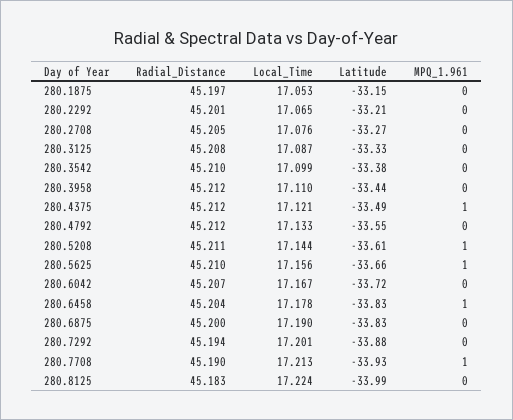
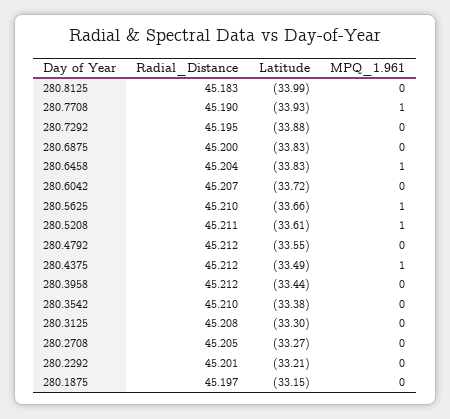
  {
    "Radial_Distance": {
      "280.1875": 45.197,
      "280.2292": 45.201,
      "280.2708": 45.205,
      "280.3125": 45.208,
      "280.3542": 45.21,
      "280.3958": 45.212,
      "280.4375": 45.212,
      "280.4792": 45.212,
      "280.5208": 45.211,
      "280.5625": 45.21,
      "280.6042": 45.207,
      "280.6458": 45.204,
      "280.6875": 45.2,
-     "280.7292": 45.194,
+     "280.7292": 45.195,
      "280.7708": 45.19,
      "280.8125": 45.183
    },
-   "Local_Time": {
-     "280.1875": 17.053,
-     "280.2292": 17.065,
-     "280.2708": 17.076,
-     "280.3125": 17.087,
-     "280.3542": 17.099,
-     "280.3958": 17.11,
-     "280.4375": 17.121,
-     "280.4792": 17.133,
-     "280.5208": 17.144,
-     "280.5625": 17.156,
-     "280.6042": 17.167,
-     "280.6458": 17.178,
-     "280.6875": 17.19,
-     "280.7292": 17.201,
-     "280.7708": 17.213,
-     "280.8125": 17.224
-   },
    "Latitude": {
      "280.1875": -33.15,
      "280.2292": -33.21,
      "280.2708": -33.27,
-     "280.3125": -33.33,
+     "280.3125": -33.3,
      "280.3542": -33.38,
      "280.3958": -33.44,
      "280.4375": -33.49,
      "280.4792": -33.55,
      "280.5208": -33.61,
      "280.5625": -33.66,
      "280.6042": -33.72,
      "280.6458": -33.83,
      "280.6875": -33.83,
      "280.7292": -33.88,
      "280.7708": -33.93,
      "280.8125": -33.99
    },
    "MPQ_1.961": {
      "280.1875": 0,
      "280.2292": 0,
      "280.2708": 0,
      "280.3125": 0,
      "280.3542": 0,
      "280.3958": 0,
      "280.4375": 1,
      "280.4792": 0,
      "280.5208": 1,
      "280.5625": 1,
      "280.6042": 0,
      "280.6458": 1,
      "280.6875": 0,
      "280.7292": 0,
      "280.7708": 1,
      "280.8125": 0
    }
  }

